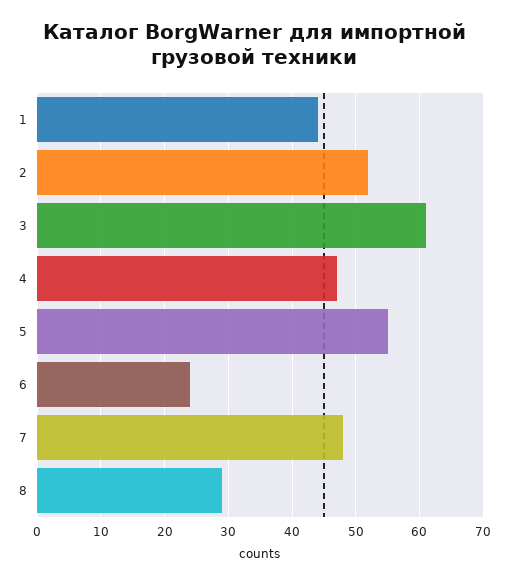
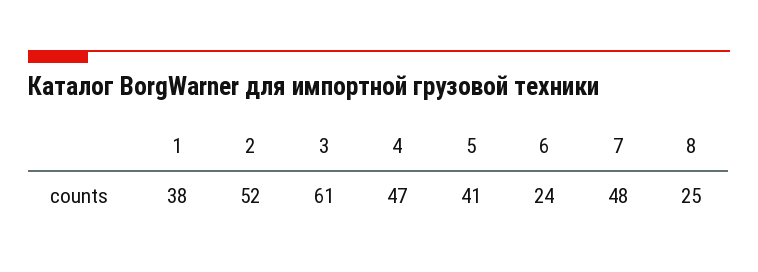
  {
-   "1": 44,
+   "1": 38,
    "2": 52,
    "3": 61,
    "4": 47,
-   "5": 55,
+   "5": 41,
    "6": 24,
    "7": 48,
-   "8": 29
+   "8": 25
  }

